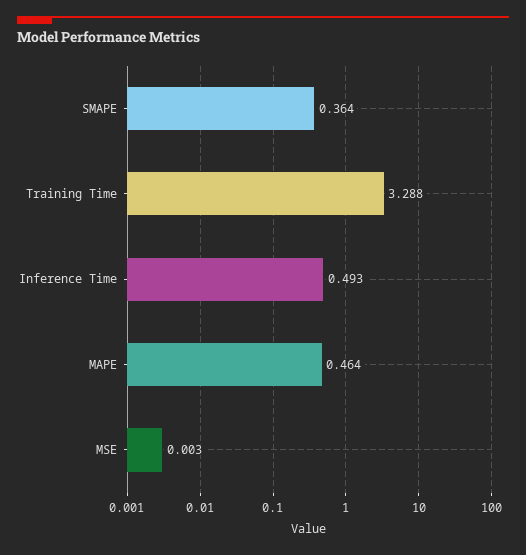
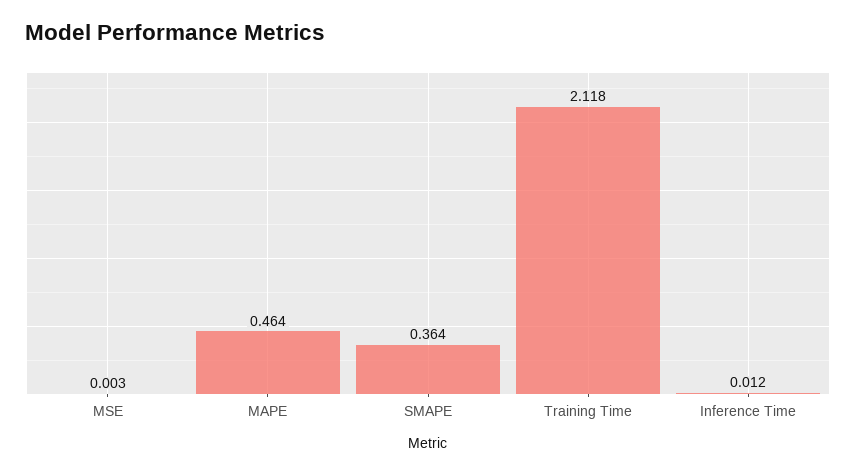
  {
    "SMAPE": 0.364,
-   "Training Time": 3.288,
+   "Training Time": 2.118,
-   "Inference Time": 0.493,
+   "Inference Time": 0.012,
    "MAPE": 0.464,
    "MSE": 0.003
  }

